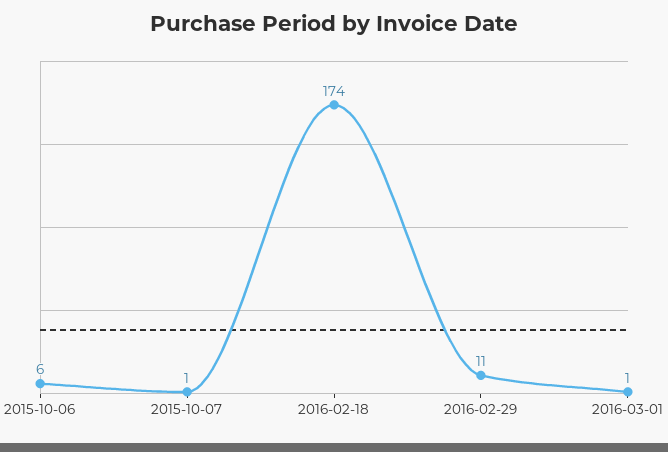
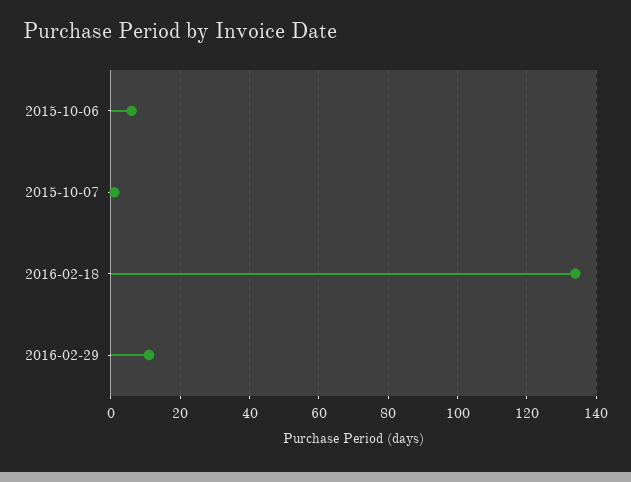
  {
    "2015-10-06": 6,
    "2015-10-07": 1,
-   "2016-02-18": 174,
+   "2016-02-18": 135,
-   "2016-02-29": 11,
+   "2016-02-29": 11
-   "2016-03-01": 1
  }

